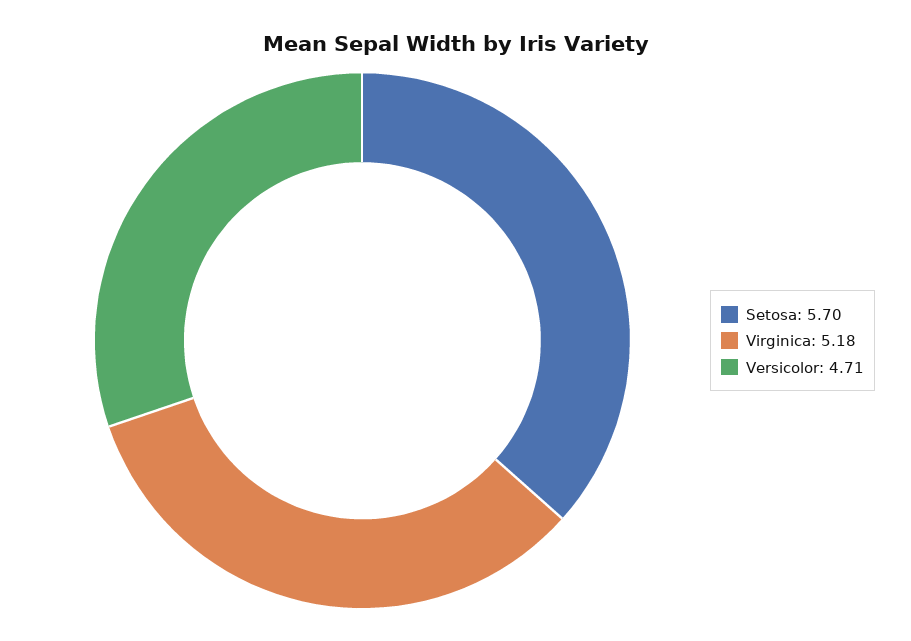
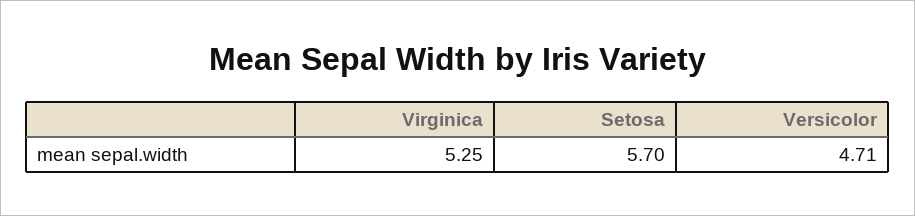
  {
    "Setosa": 5.7,
-   "Virginica": 5.18,
+   "Virginica": 5.25,
    "Versicolor": 4.71
  }

